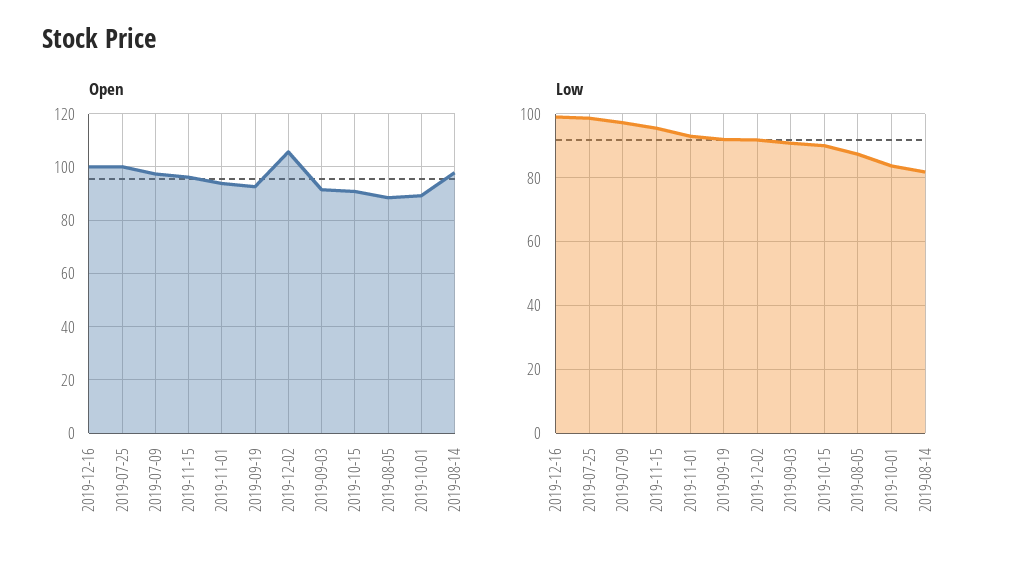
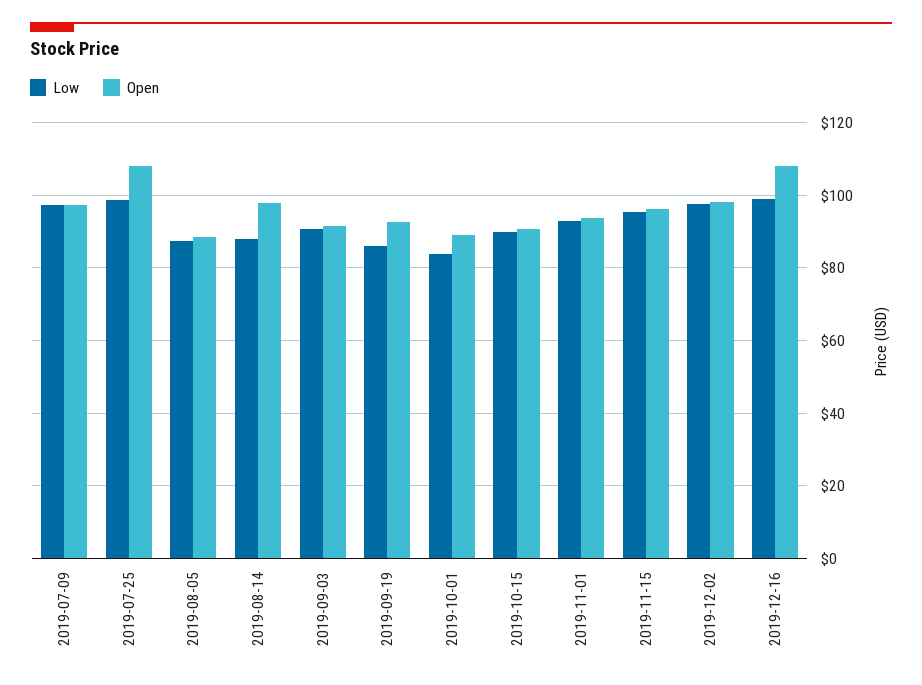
  {
    "Open": {
-     "2019-12-16": 100,
+     "2019-12-16": 108,
-     "2019-07-25": 100,
+     "2019-07-25": 108,
      "2019-07-09": 98,
      "2019-11-15": 96,
      "2019-11-01": 94,
      "2019-09-19": 92,
-     "2019-12-02": 105,
+     "2019-12-02": 98,
      "2019-09-03": 92,
      "2019-10-15": 90,
      "2019-08-05": 88,
      "2019-10-01": 90,
      "2019-08-14": 98
    },
    "Low": {
      "2019-12-16": 100,
      "2019-07-25": 98,
      "2019-07-09": 98,
      "2019-11-15": 96,
      "2019-11-01": 94,
-     "2019-09-19": 92,
+     "2019-09-19": 86,
-     "2019-12-02": 92,
+     "2019-12-02": 98,
      "2019-09-03": 90,
      "2019-10-15": 90,
      "2019-08-05": 88,
      "2019-10-01": 84,
-     "2019-08-14": 82
+     "2019-08-14": 88
    }
  }

